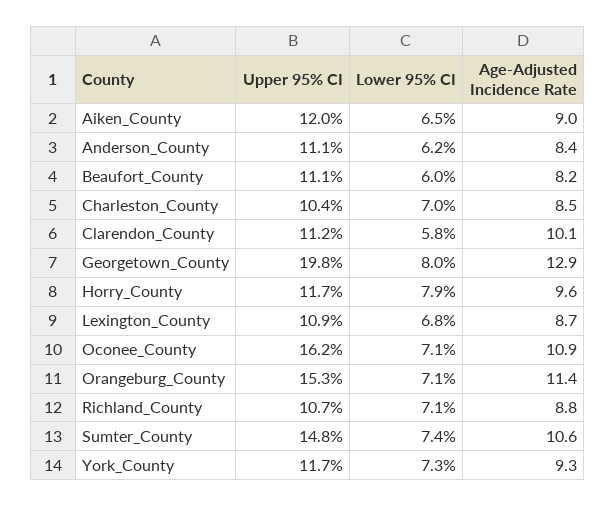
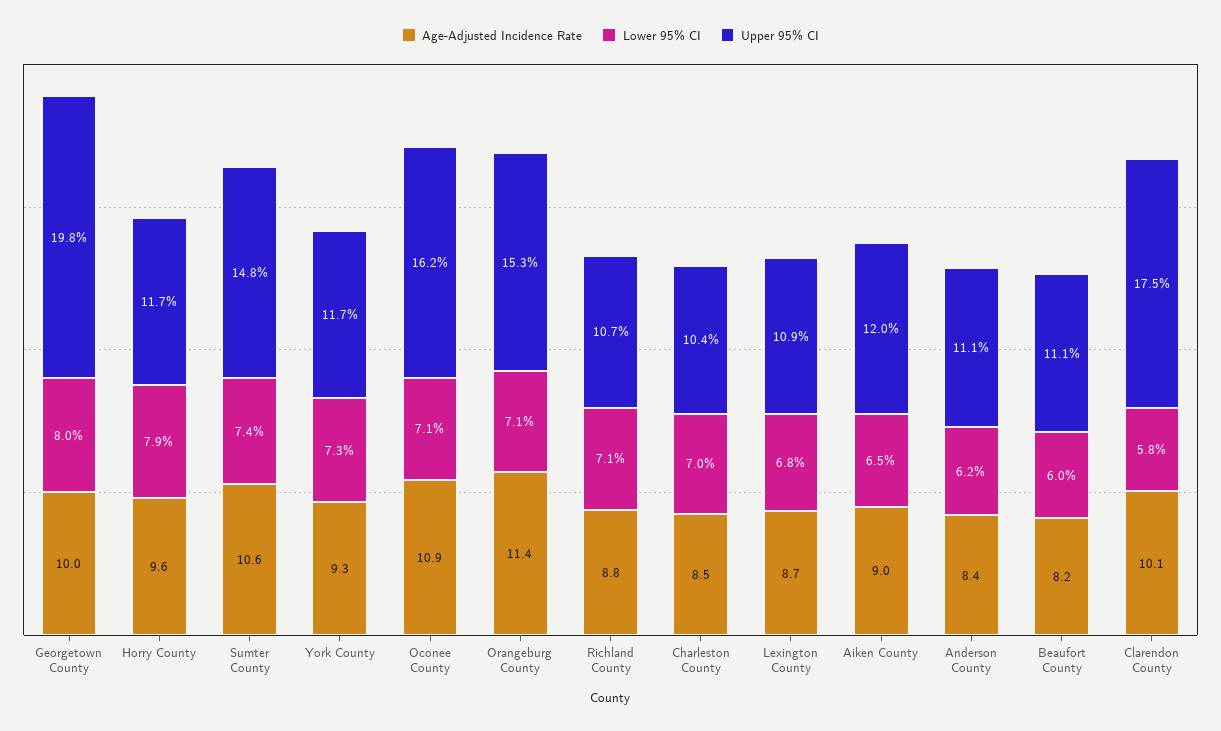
  {
    "Upper 95% CI": {
      "Aiken_County": 12,
      "Anderson_County": 11.1,
      "Beaufort_County": 11.1,
      "Charleston_County": 10.4,
-     "Clarendon_County": 11.2,
+     "Clarendon_County": 17.5,
      "Georgetown_County": 19.8,
      "Horry_County": 11.7,
      "Lexington_County": 10.9,
      "Oconee_County": 16.2,
      "Orangeburg_County": 15.3,
      "Richland_County": 10.7,
      "Sumter_County": 14.8,
      "York_County": 11.7
    },
    "Lower 95% CI": {
      "Aiken_County": 6.5,
      "Anderson_County": 6.2,
      "Beaufort_County": 6,
      "Charleston_County": 7,
      "Clarendon_County": 5.8,
      "Georgetown_County": 8,
      "Horry_County": 7.9,
      "Lexington_County": 6.8,
      "Oconee_County": 7.1,
      "Orangeburg_County": 7.1,
      "Richland_County": 7.1,
      "Sumter_County": 7.4,
      "York_County": 7.3
    },
    "Age-Adjusted Incidence Rate": {
      "Aiken_County": 9,
      "Anderson_County": 8.4,
      "Beaufort_County": 8.2,
      "Charleston_County": 8.5,
      "Clarendon_County": 10.1,
-     "Georgetown_County": 12.9,
+     "Georgetown_County": 10,
      "Horry_County": 9.6,
      "Lexington_County": 8.7,
      "Oconee_County": 10.9,
      "Orangeburg_County": 11.4,
      "Richland_County": 8.8,
      "Sumter_County": 10.6,
      "York_County": 9.3
    }
  }

